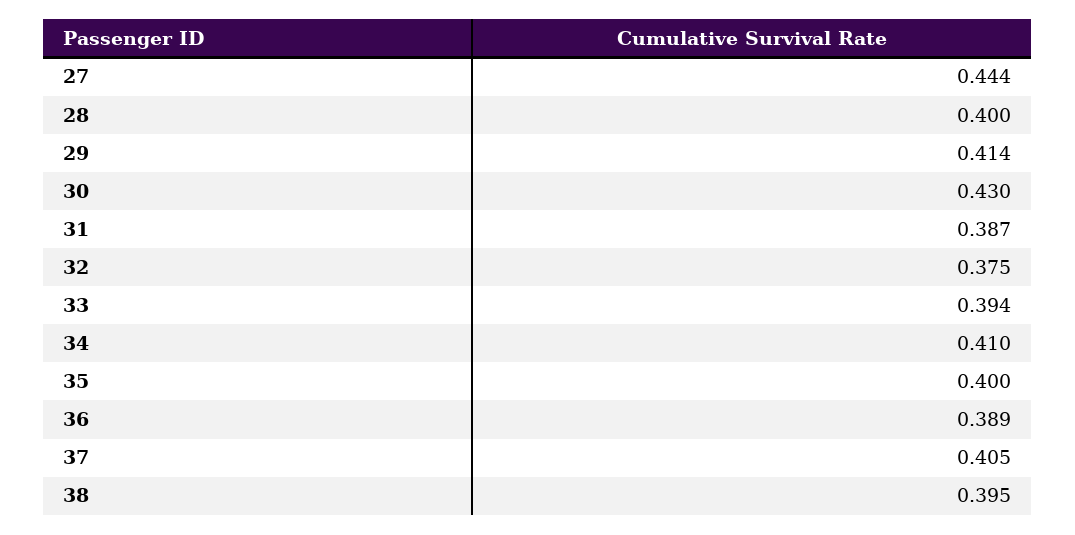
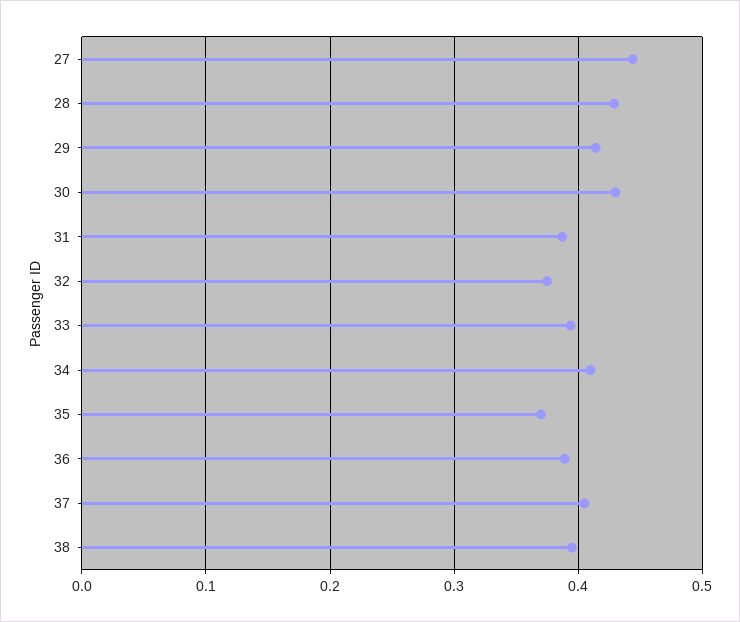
  {
    "27": 0.444,
-   "28": 0.4,
+   "28": 0.43,
    "29": 0.414,
    "30": 0.43,
    "31": 0.387,
    "32": 0.375,
    "33": 0.394,
    "34": 0.41,
-   "35": 0.4,
+   "35": 0.37,
    "36": 0.389,
    "37": 0.405,
    "38": 0.395
  }

